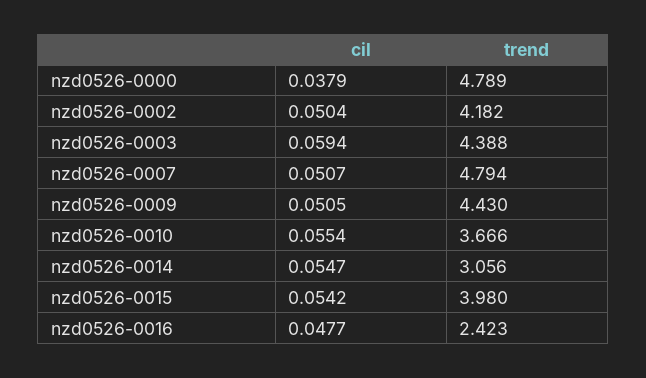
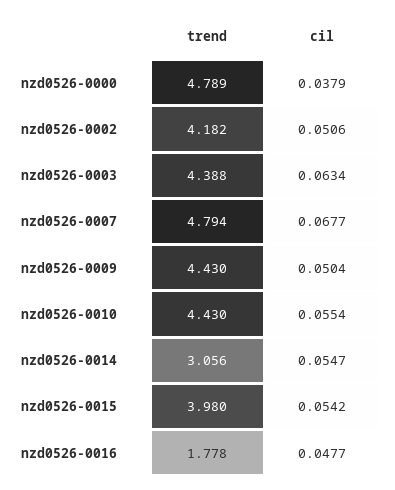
  {
    "cil": {
      "nzd0526-0000": 0.0379,
-     "nzd0526-0002": 0.0504,
+     "nzd0526-0002": 0.0506,
-     "nzd0526-0003": 0.0594,
+     "nzd0526-0003": 0.0634,
-     "nzd0526-0007": 0.0507,
+     "nzd0526-0007": 0.0677,
-     "nzd0526-0009": 0.0505,
+     "nzd0526-0009": 0.0504,
      "nzd0526-0010": 0.0554,
      "nzd0526-0014": 0.0547,
      "nzd0526-0015": 0.0542,
      "nzd0526-0016": 0.0477
    },
    "trend": {
      "nzd0526-0000": 4.789,
      "nzd0526-0002": 4.182,
      "nzd0526-0003": 4.388,
      "nzd0526-0007": 4.794,
      "nzd0526-0009": 4.43,
-     "nzd0526-0010": 3.666,
+     "nzd0526-0010": 4.43,
      "nzd0526-0014": 3.056,
      "nzd0526-0015": 3.98,
-     "nzd0526-0016": 2.423
+     "nzd0526-0016": 1.778
    }
  }

